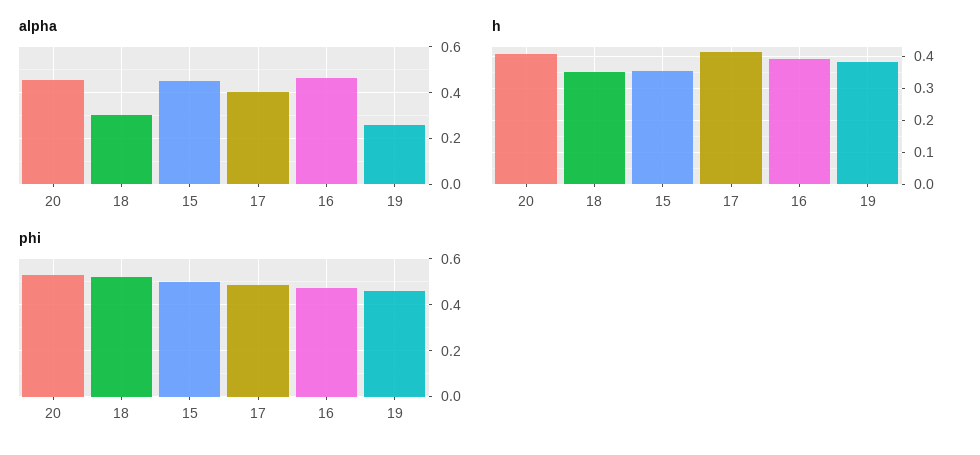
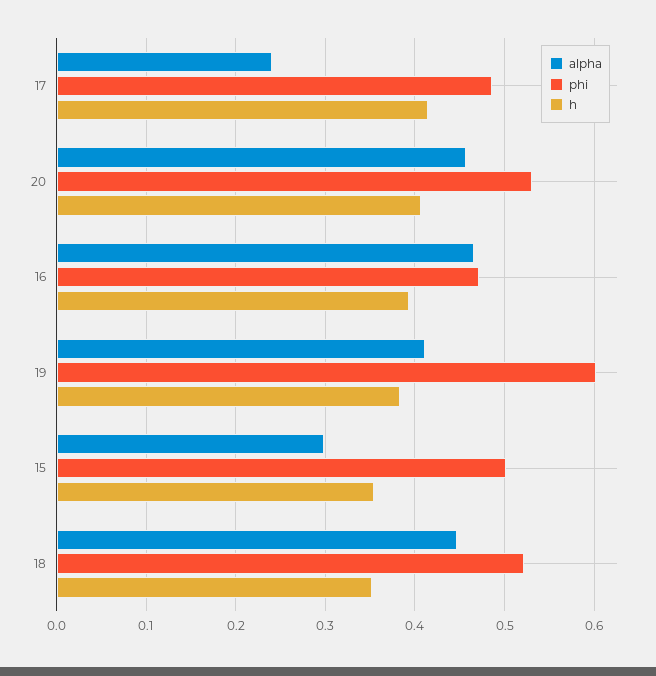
  {
    "alpha": {
      "20": 0.46,
-     "18": 0.3,
+     "18": 0.45,
-     "15": 0.45,
+     "15": 0.3,
-     "17": 0.4,
+     "17": 0.24,
      "16": 0.47,
-     "19": 0.25
+     "19": 0.41
    },
    "h": {
      "20": 0.41,
      "18": 0.35,
      "15": 0.35,
      "17": 0.41,
      "16": 0.39,
      "19": 0.38
    },
    "phi": {
      "20": 0.53,
      "18": 0.52,
      "15": 0.5,
      "17": 0.49,
      "16": 0.47,
-     "19": 0.45
+     "19": 0.6
    }
  }

